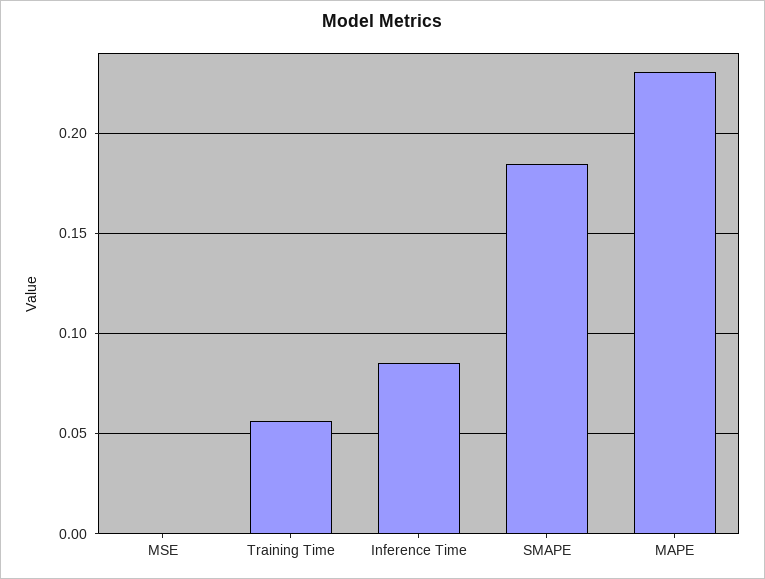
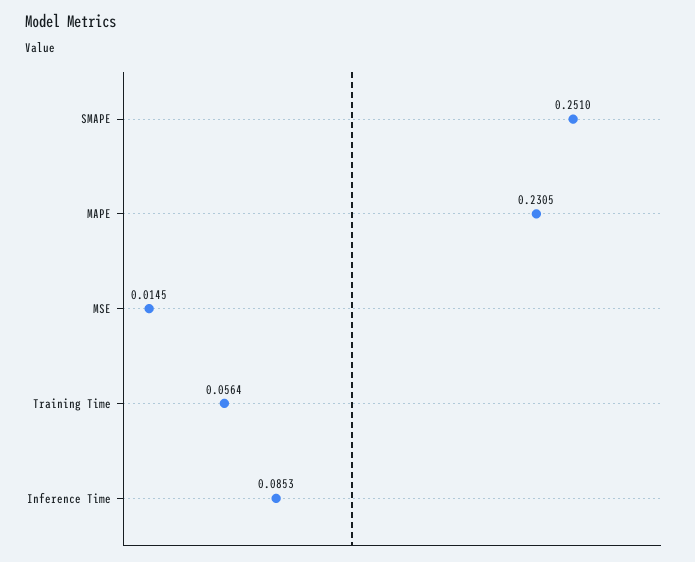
  {
-   "MSE": 0,
+   "MSE": 0.0145,
    "Training Time": 0.0564,
    "Inference Time": 0.0853,
-   "SMAPE": 0.185,
+   "SMAPE": 0.251,
    "MAPE": 0.2305
  }

